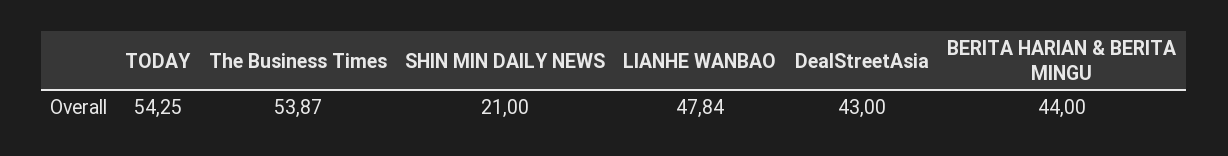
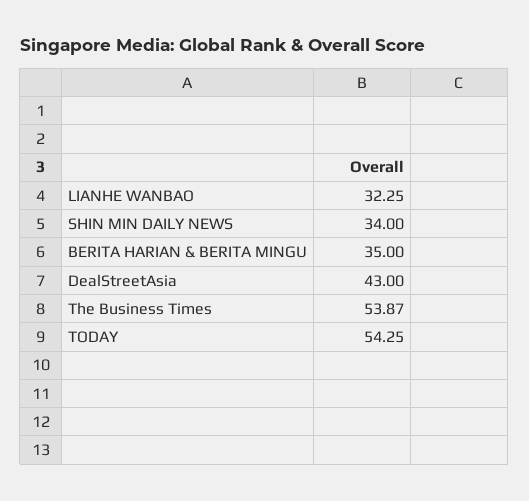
  {
    "TODAY": 54.25,
    "The Business Times": 53.87,
-   "SHIN MIN DAILY NEWS": 21,
+   "SHIN MIN DAILY NEWS": 34,
-   "LIANHE WANBAO": 47.84,
+   "LIANHE WANBAO": 32.25,
    "DealStreetAsia": 43,
-   "BERITA HARIAN & BERITA MINGU": 44
+   "BERITA HARIAN & BERITA MINGU": 35
  }

